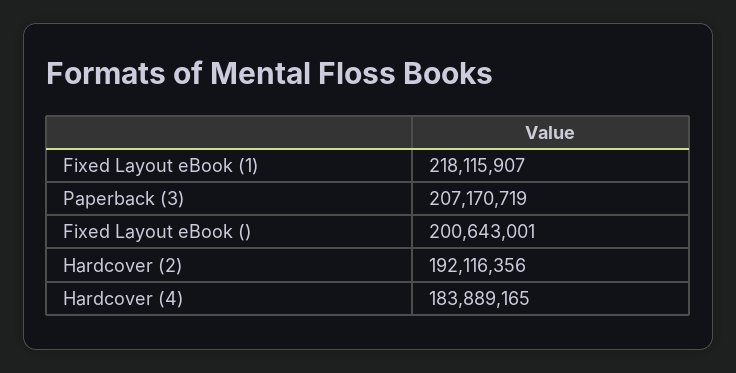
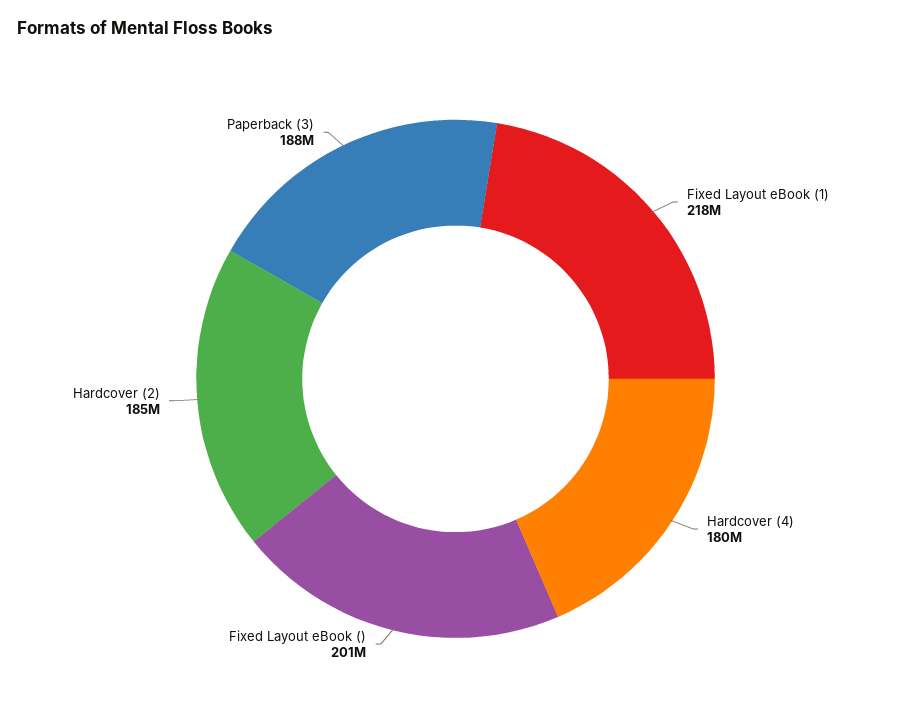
  {
    "Fixed Layout eBook (1)": 218115907,
-   "Paperback (3)": 207170719,
+   "Paperback (3)": 188000000,
    "Fixed Layout eBook ()": 200643001,
-   "Hardcover (2)": 192116356,
+   "Hardcover (2)": 185000000,
-   "Hardcover (4)": 183889165
+   "Hardcover (4)": 180000000
  }

